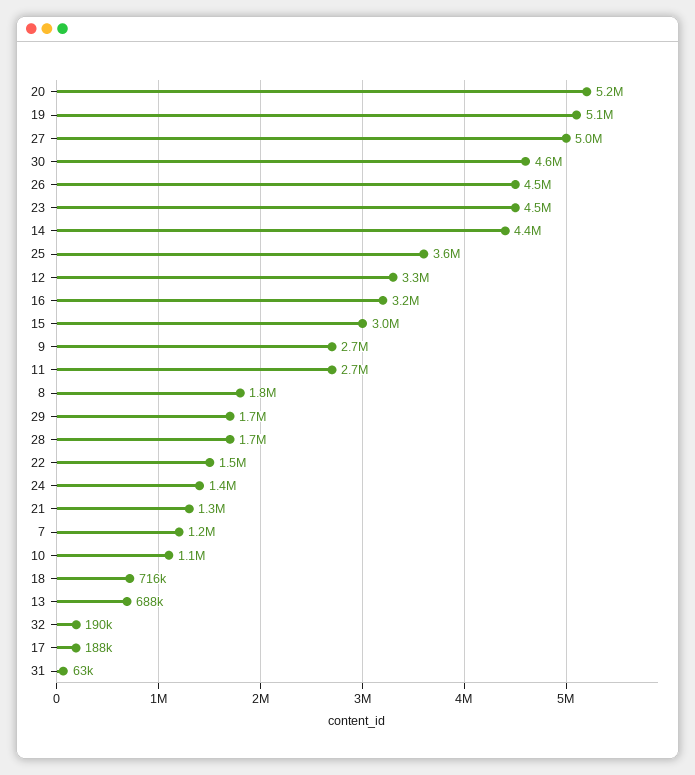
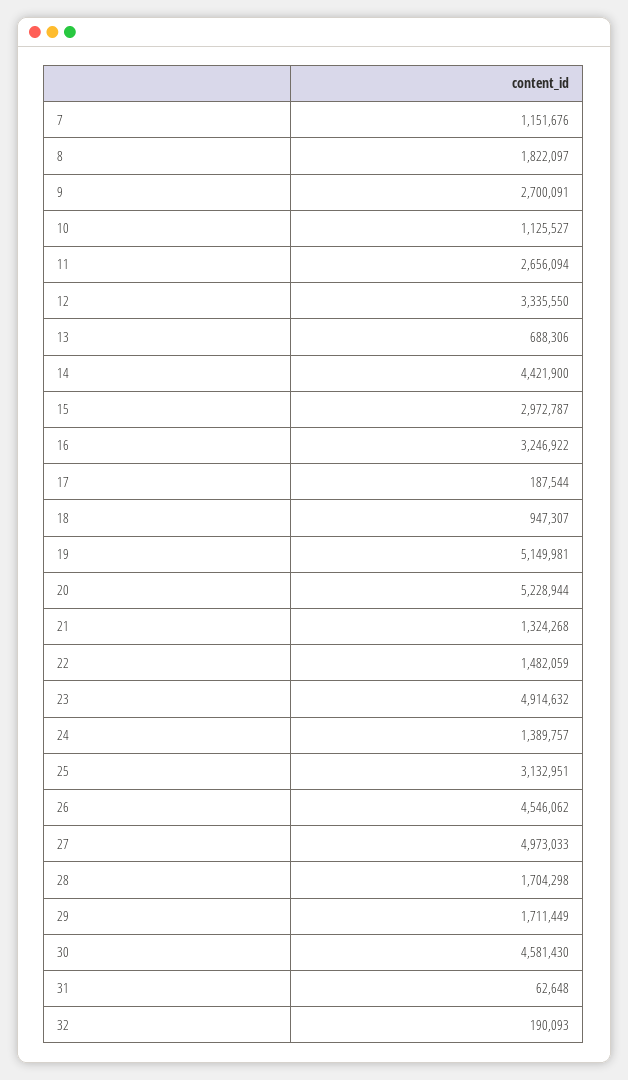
  {
    "20": 5228944,
    "19": 5149981,
    "27": 4973033,
    "30": 4581430,
    "26": 4546062,
-   "23": 4500000,
+   "23": 4914632,
    "14": 4421900,
-   "25": 3600000,
+   "25": 3132951,
    "12": 3335550,
    "16": 3246922,
    "15": 2972787,
    "9": 2700091,
    "11": 2656094,
    "8": 1822097,
    "29": 1711449,
    "28": 1704298,
    "22": 1482059,
    "24": 1389757,
    "21": 1324268,
    "7": 1151676,
    "10": 1125527,
-   "18": 716000,
+   "18": 947307,
    "13": 688306,
    "32": 190093,
    "17": 187544,
    "31": 62648
  }

